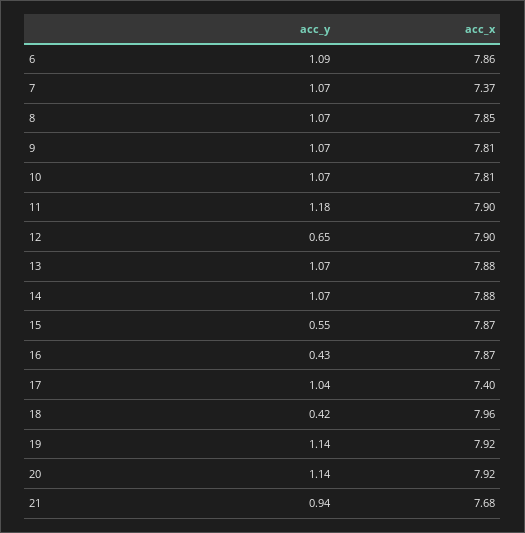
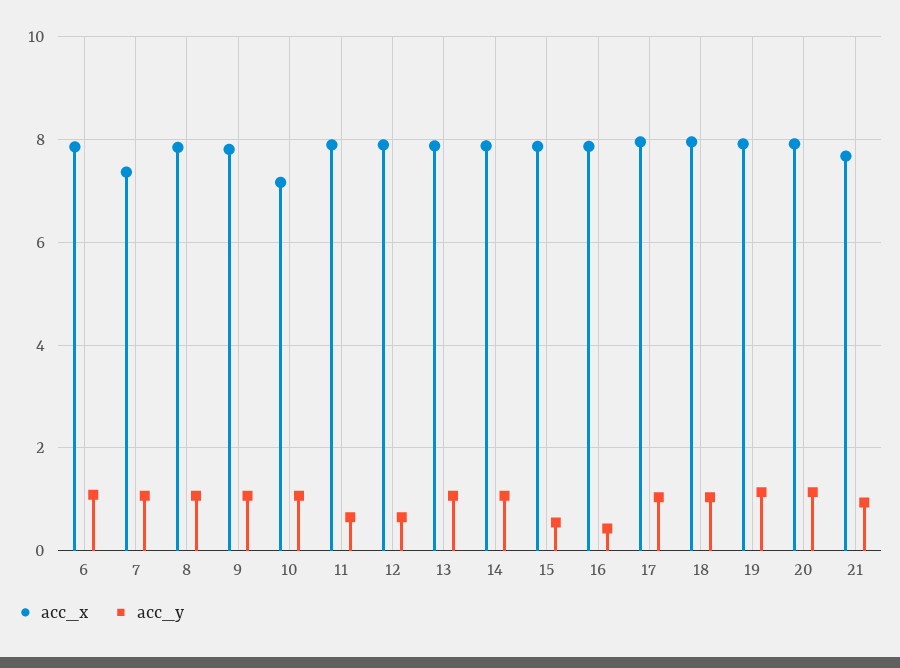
  {
    "acc_y": {
      "6": 1.09,
      "7": 1.07,
      "8": 1.07,
      "9": 1.07,
      "10": 1.07,
-     "11": 1.18,
+     "11": 0.6,
      "12": 0.65,
      "13": 1.07,
      "14": 1.07,
      "15": 0.55,
      "16": 0.43,
      "17": 1.04,
-     "18": 0.42,
+     "18": 1,
      "19": 1.14,
      "20": 1.14,
      "21": 0.94
    },
    "acc_x": {
      "6": 7.86,
      "7": 7.37,
      "8": 7.85,
      "9": 7.81,
-     "10": 7.81,
+     "10": 7.2,
      "11": 7.9,
      "12": 7.9,
      "13": 7.88,
      "14": 7.88,
      "15": 7.87,
      "16": 7.87,
-     "17": 7.4,
+     "17": 8,
      "18": 7.96,
      "19": 7.92,
      "20": 7.92,
      "21": 7.68
    }
  }

